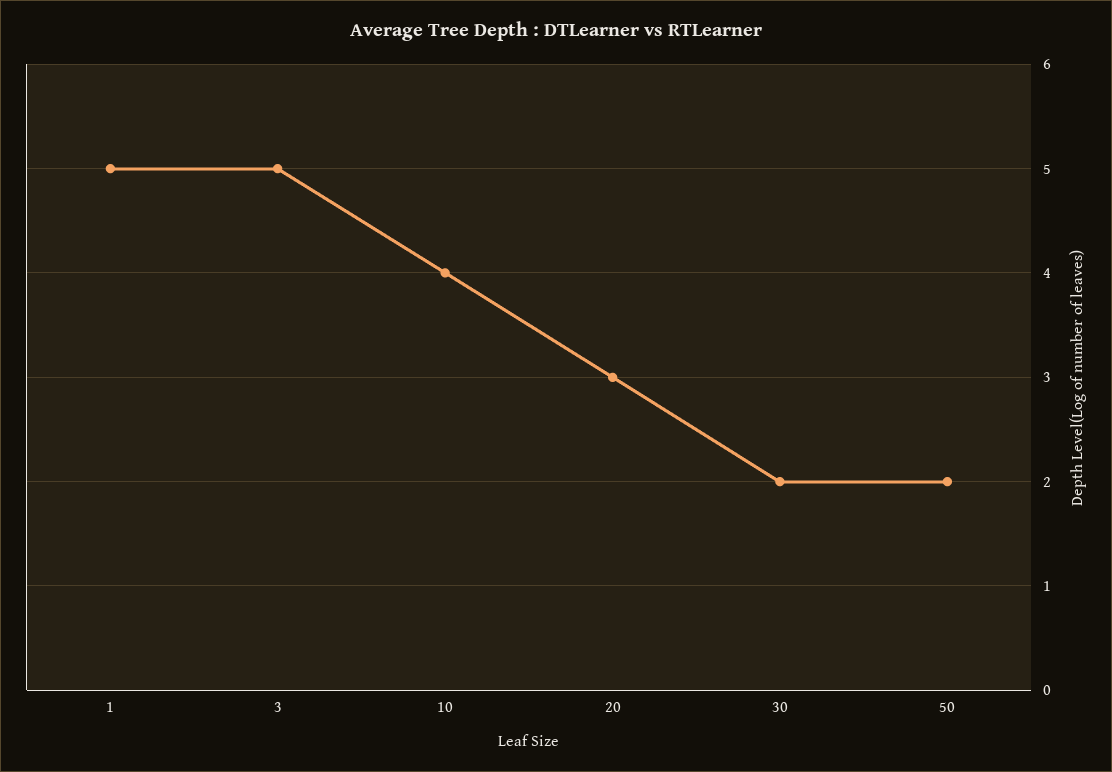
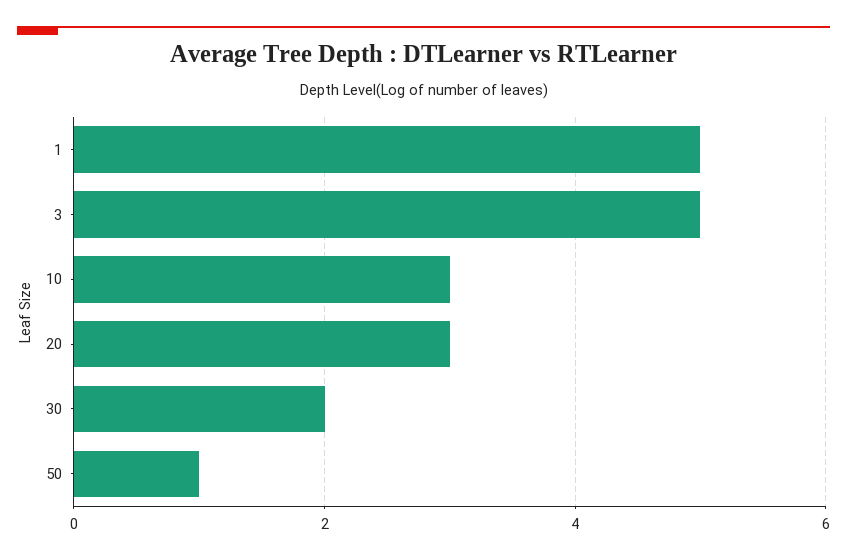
  {
    "1": 5,
    "3": 5,
-   "10": 4,
+   "10": 3,
    "20": 3,
    "30": 2,
-   "50": 2
+   "50": 1
  }

